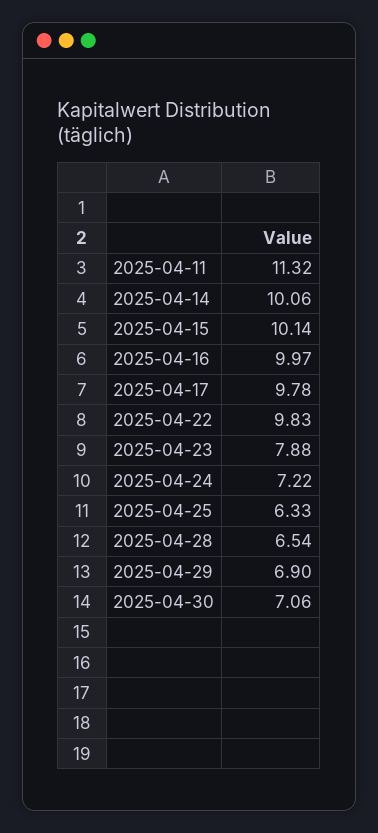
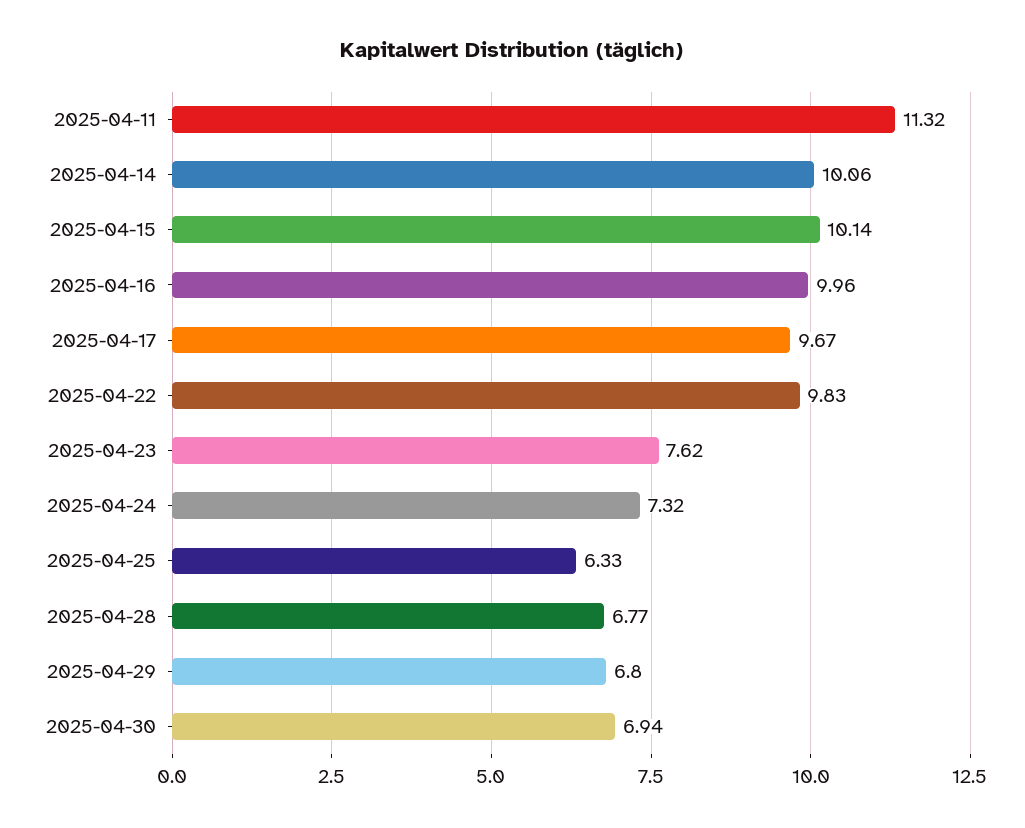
  {
    "2025-04-11": 11.32,
    "2025-04-14": 10.06,
    "2025-04-15": 10.14,
-   "2025-04-16": 9.97,
+   "2025-04-16": 9.96,
-   "2025-04-17": 9.78,
+   "2025-04-17": 9.67,
    "2025-04-22": 9.83,
-   "2025-04-23": 7.88,
+   "2025-04-23": 7.62,
-   "2025-04-24": 7.22,
+   "2025-04-24": 7.32,
    "2025-04-25": 6.33,
-   "2025-04-28": 6.54,
+   "2025-04-28": 6.77,
-   "2025-04-29": 6.9,
+   "2025-04-29": 6.8,
-   "2025-04-30": 7.06
+   "2025-04-30": 6.94
  }

